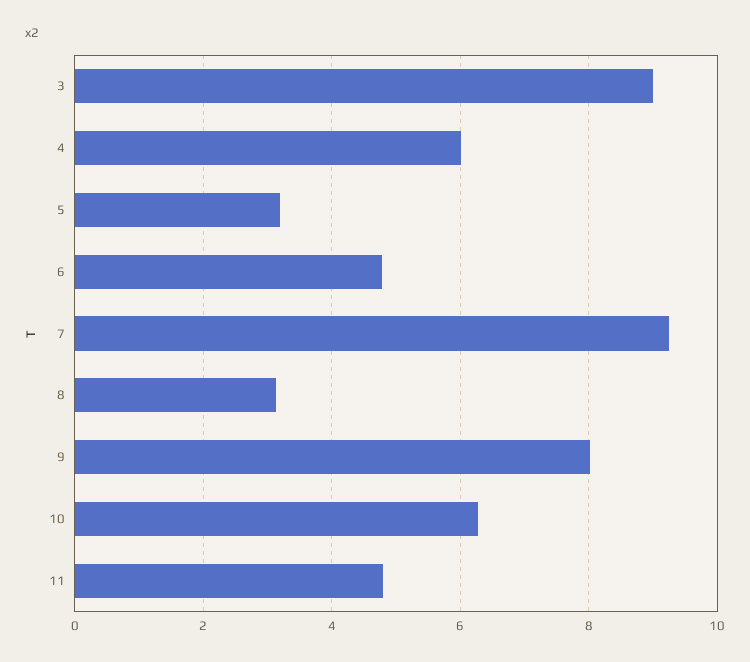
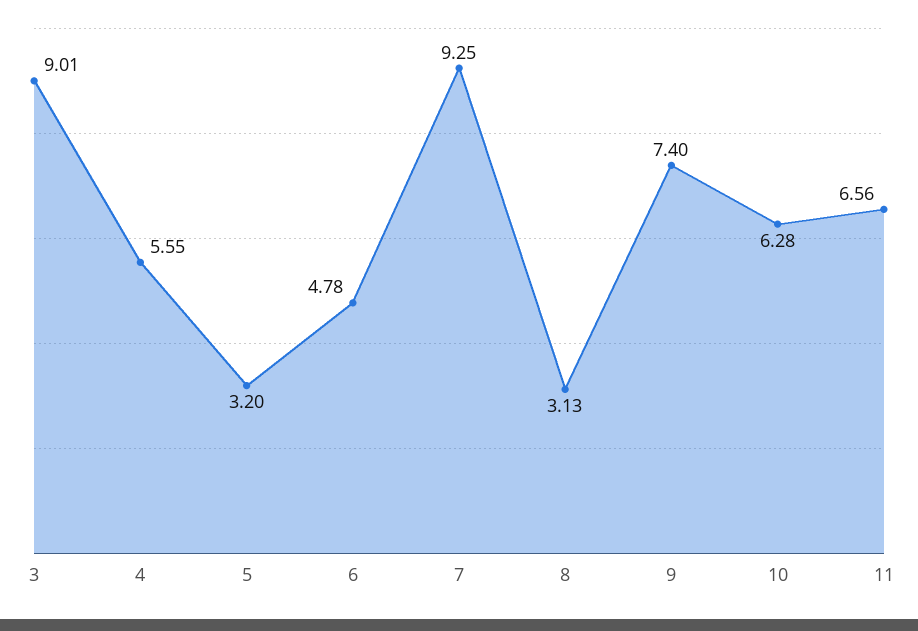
  {
    "3": 9.01,
-   "4": 6,
+   "4": 5.55,
    "5": 3.2,
    "6": 4.78,
    "7": 9.25,
    "8": 3.13,
-   "9": 8,
+   "9": 7.4,
    "10": 6.28,
-   "11": 4.8
+   "11": 6.56
  }

